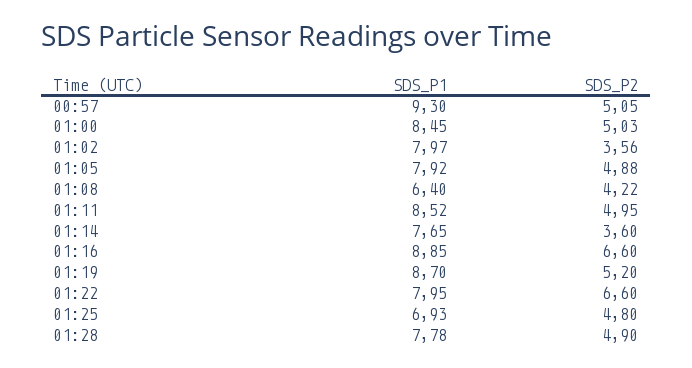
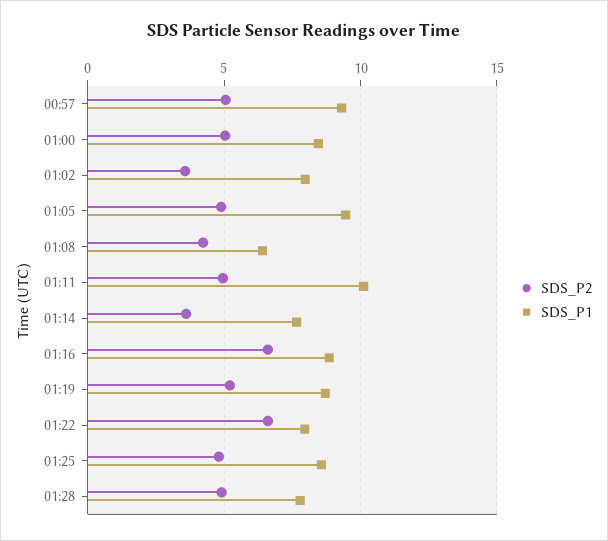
  {
    "SDS_P1": {
      "00:57": 9.3,
      "01:00": 8.45,
      "01:02": 7.97,
-     "01:05": 7.92,
+     "01:05": 9.5,
      "01:08": 6.4,
-     "01:11": 8.52,
+     "01:11": 10,
      "01:14": 7.65,
      "01:16": 8.85,
      "01:19": 8.7,
      "01:22": 7.95,
-     "01:25": 6.93,
+     "01:25": 8.5,
      "01:28": 7.78
    },
    "SDS_P2": {
      "00:57": 5.05,
      "01:00": 5.03,
      "01:02": 3.56,
      "01:05": 4.88,
      "01:08": 4.22,
      "01:11": 4.95,
      "01:14": 3.6,
      "01:16": 6.6,
      "01:19": 5.2,
      "01:22": 6.6,
      "01:25": 4.8,
      "01:28": 4.9
    }
  }

